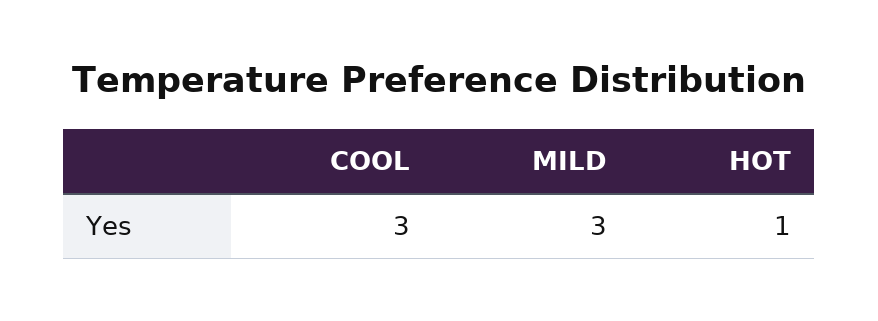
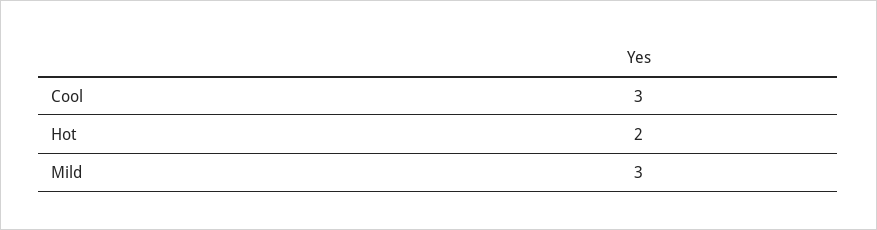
  {
    "COOL": 3,
    "MILD": 3,
-   "HOT": 1
+   "HOT": 2
  }

